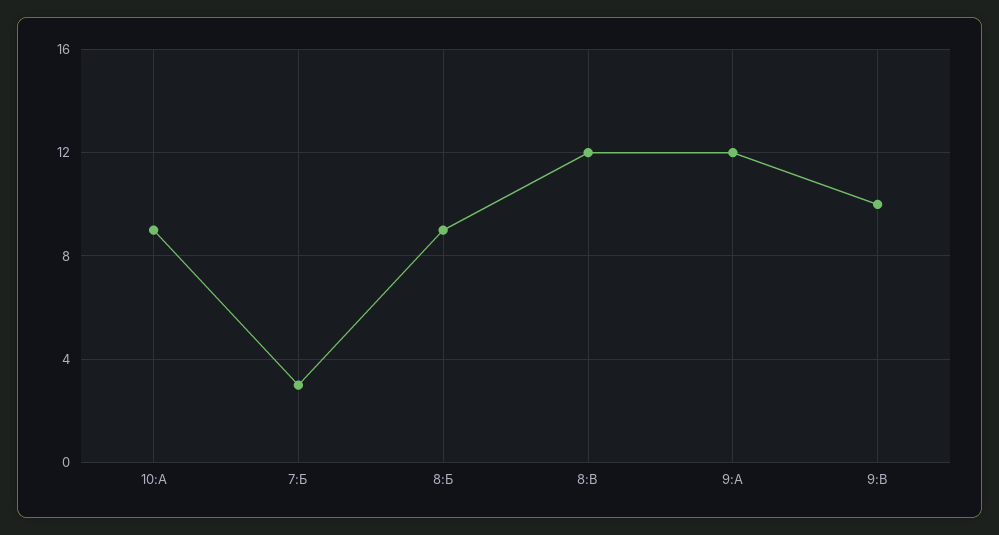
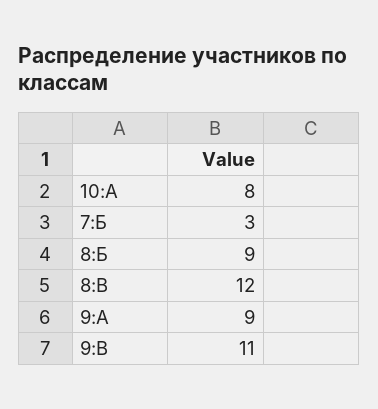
  {
-   "10:А": 9,
+   "10:А": 8,
    "7:Б": 3,
    "8:Б": 9,
    "8:В": 12,
-   "9:А": 12,
+   "9:А": 9,
-   "9:В": 10
+   "9:В": 11
  }

